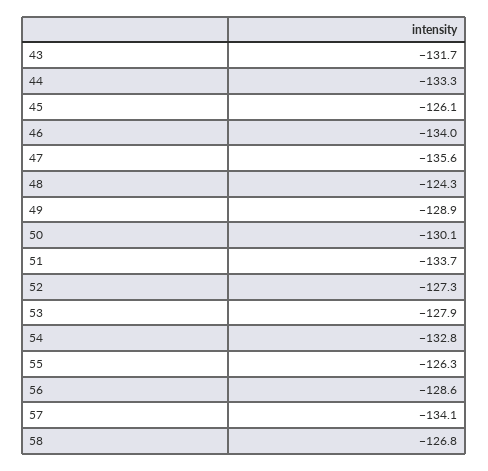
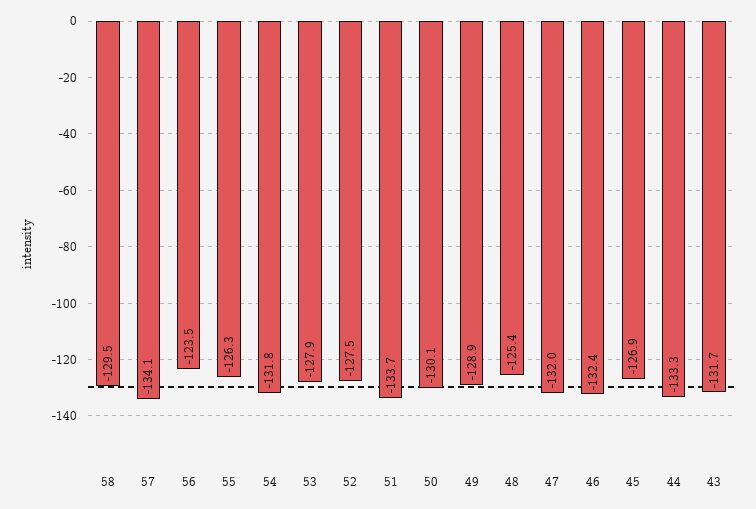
  {
    "43": -131.7,
    "44": -133.3,
-   "45": -126.1,
+   "45": -126.9,
-   "46": -134,
+   "46": -132.4,
-   "47": -135.6,
+   "47": -132,
-   "48": -124.3,
+   "48": -125.4,
    "49": -128.9,
    "50": -130.1,
    "51": -133.7,
-   "52": -127.3,
+   "52": -127.5,
    "53": -127.9,
-   "54": -132.8,
+   "54": -131.8,
    "55": -126.3,
-   "56": -128.6,
+   "56": -123.5,
    "57": -134.1,
-   "58": -126.8
+   "58": -129.5
  }

